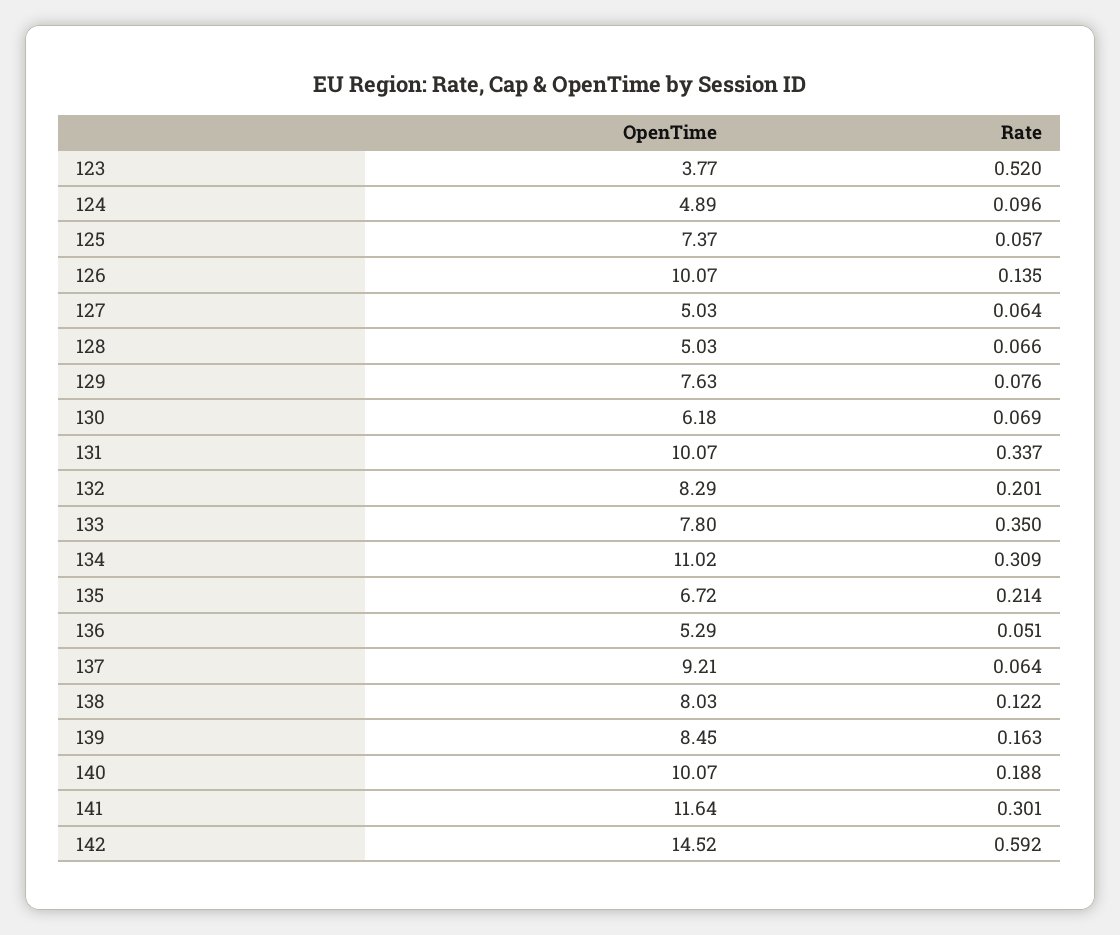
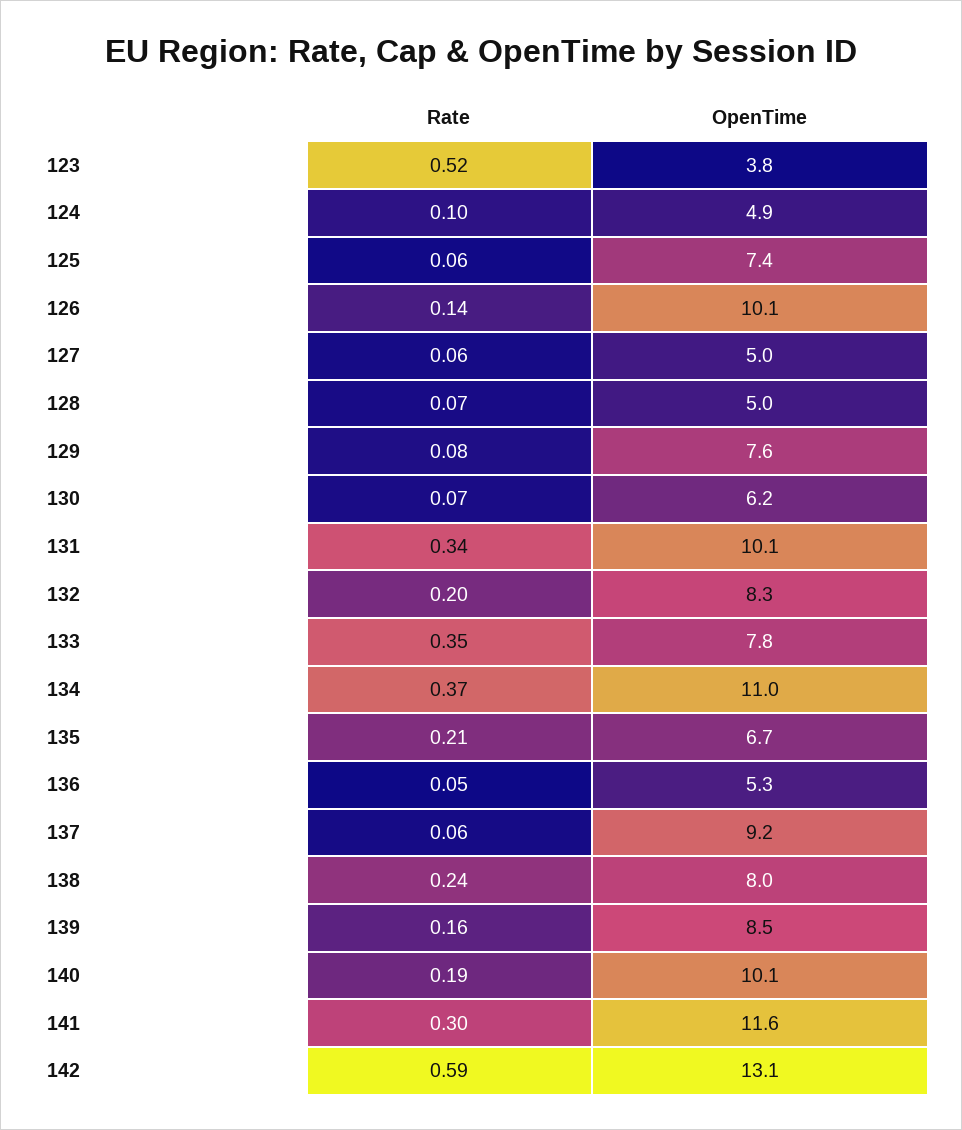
  {
    "OpenTime": {
      "123": 3.77,
      "124": 4.89,
      "125": 7.37,
      "126": 10.07,
      "127": 5.03,
      "128": 5.03,
      "129": 7.63,
      "130": 6.18,
      "131": 10.07,
      "132": 8.29,
      "133": 7.8,
      "134": 11.02,
      "135": 6.72,
      "136": 5.29,
      "137": 9.21,
      "138": 8.03,
      "139": 8.45,
      "140": 10.07,
      "141": 11.64,
-     "142": 14.52
+     "142": 13.1
    },
    "Rate": {
      "123": 0.52,
      "124": 0.096,
      "125": 0.057,
      "126": 0.135,
      "127": 0.064,
      "128": 0.066,
      "129": 0.076,
      "130": 0.069,
      "131": 0.337,
      "132": 0.201,
      "133": 0.35,
-     "134": 0.309,
+     "134": 0.37,
      "135": 0.214,
      "136": 0.051,
      "137": 0.064,
-     "138": 0.122,
+     "138": 0.24,
      "139": 0.163,
      "140": 0.188,
      "141": 0.301,
      "142": 0.592
    }
  }

